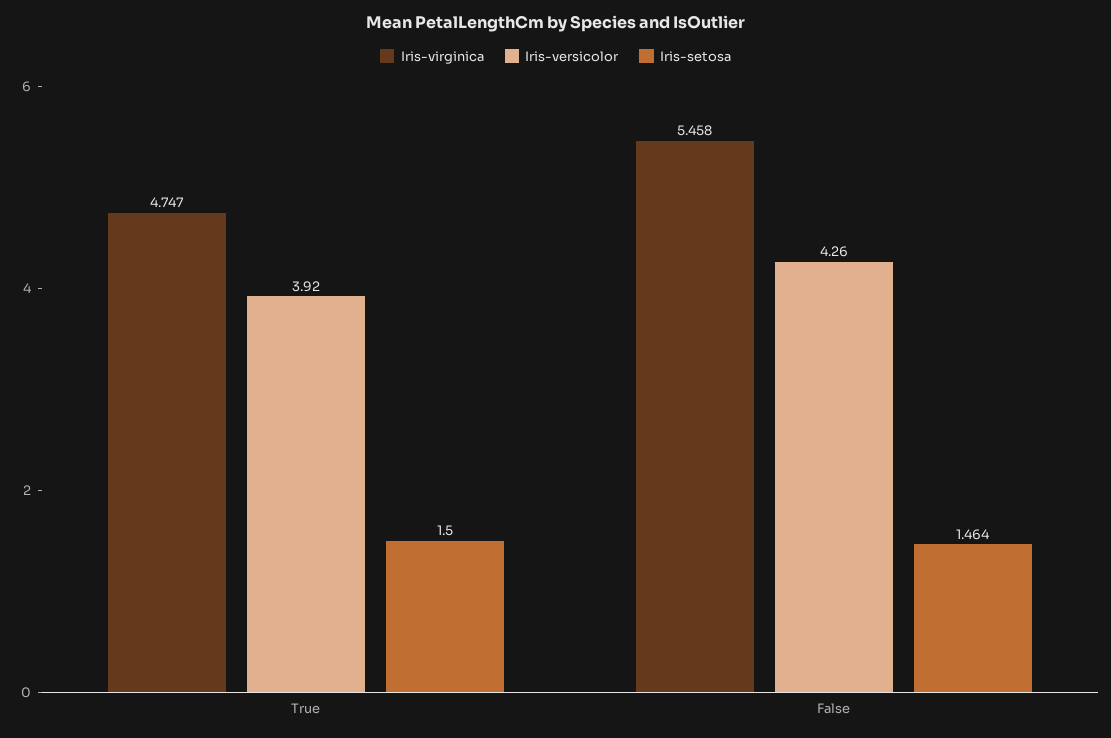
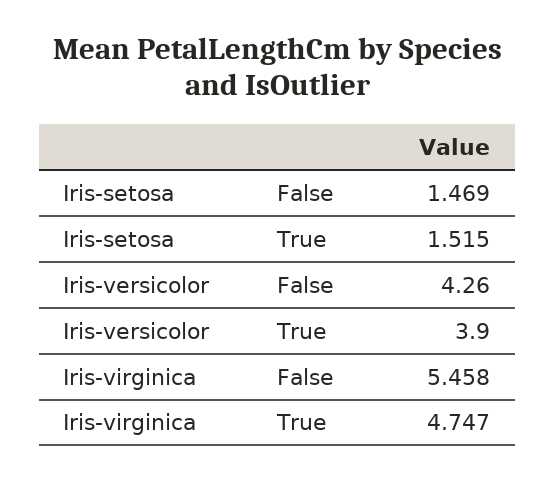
  {
    "Iris-virginica": {
      "True": 4.747,
      "False": 5.458
    },
    "Iris-versicolor": {
-     "True": 3.92,
+     "True": 3.9,
      "False": 4.26
    },
    "Iris-setosa": {
-     "True": 1.5,
+     "True": 1.515,
-     "False": 1.464
+     "False": 1.469
    }
  }

